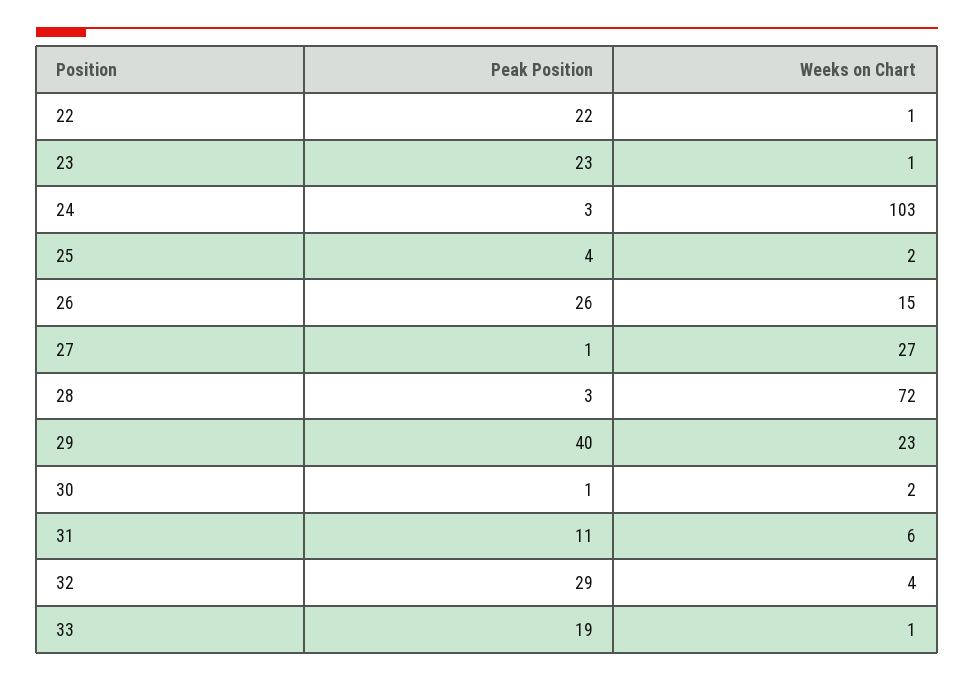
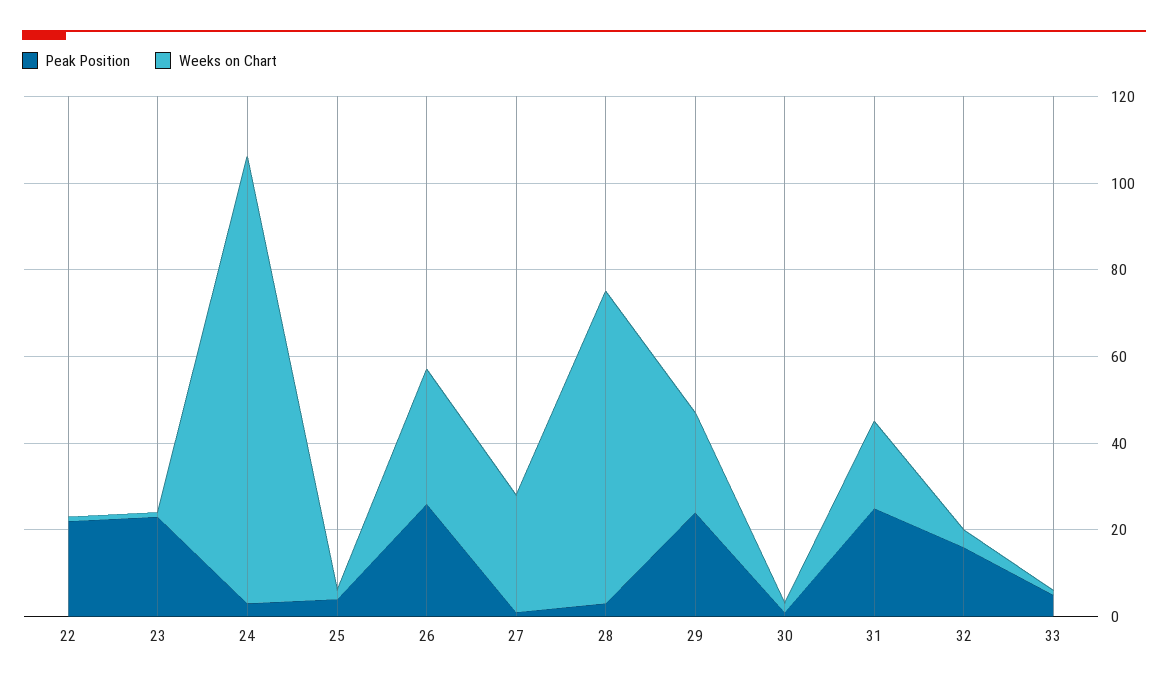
  {
    "Peak Position": {
      "22": 22,
      "23": 23,
      "24": 3,
      "25": 4,
      "26": 26,
      "27": 1,
      "28": 3,
-     "29": 40,
+     "29": 25,
      "30": 1,
-     "31": 11,
+     "31": 25,
-     "32": 29,
+     "32": 15,
-     "33": 19
+     "33": 5
    },
    "Weeks on Chart": {
      "22": 1,
      "23": 1,
      "24": 103,
      "25": 2,
-     "26": 15,
+     "26": 30,
      "27": 27,
      "28": 72,
      "29": 23,
      "30": 2,
-     "31": 6,
+     "31": 20,
      "32": 4,
      "33": 1
    }
  }

